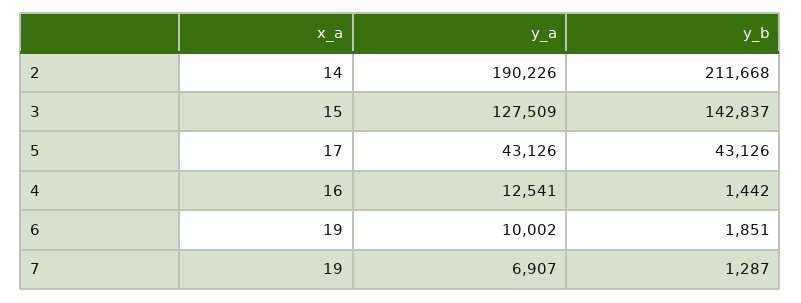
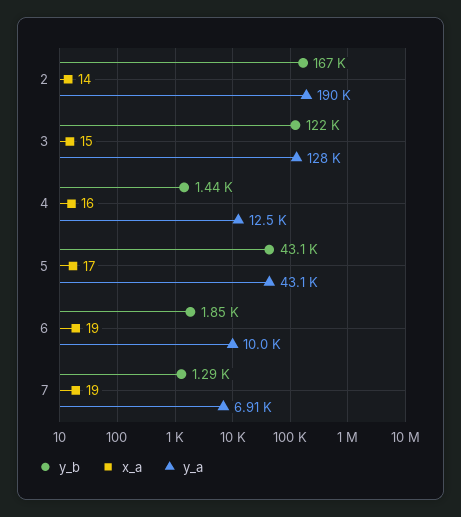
  {
    "x_a": {
      "2": 14,
      "3": 15,
      "5": 17,
      "4": 16,
      "6": 19,
      "7": 19
    },
    "y_a": {
      "2": 190226,
      "3": 127509,
      "5": 43126,
      "4": 12541,
      "6": 10002,
      "7": 6907
    },
    "y_b": {
-     "2": 211668,
+     "2": 167000,
-     "3": 142837,
+     "3": 122000,
      "5": 43126,
      "4": 1442,
      "6": 1851,
      "7": 1287
    }
  }

